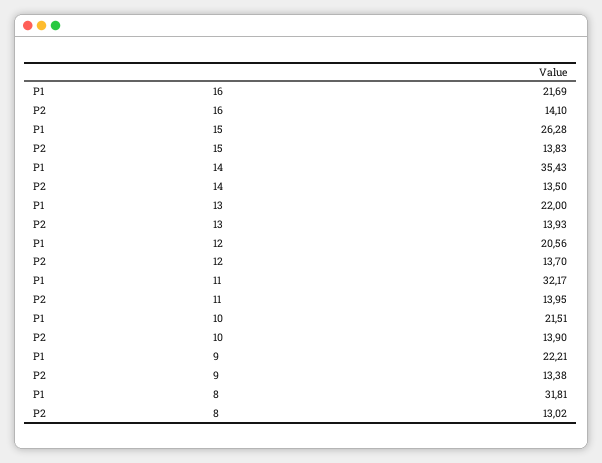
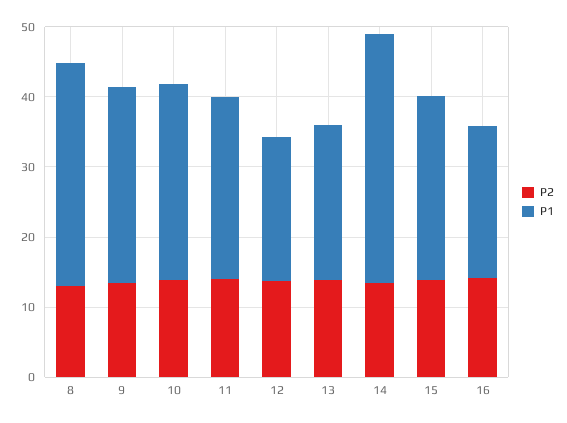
  {
    "P1": {
      "16": 21.69,
      "15": 26.28,
      "14": 35.43,
      "13": 22,
      "12": 20.56,
-     "11": 32.17,
+     "11": 26,
-     "10": 21.51,
+     "10": 28,
-     "9": 22.21,
+     "9": 28,
      "8": 31.81
    },
    "P2": {
      "16": 14.1,
      "15": 13.83,
      "14": 13.5,
      "13": 13.93,
      "12": 13.7,
      "11": 13.95,
      "10": 13.9,
      "9": 13.38,
      "8": 13.02
    }
  }

